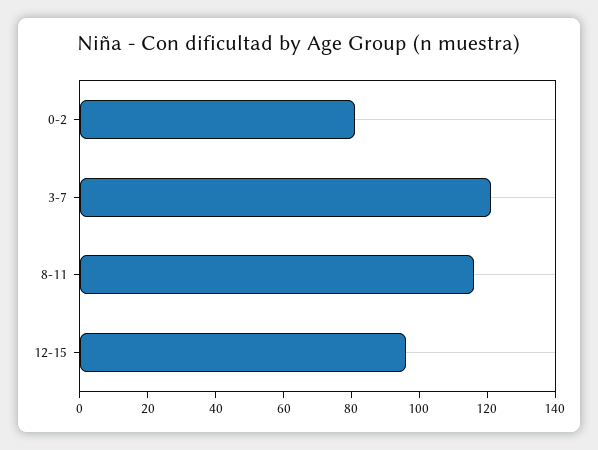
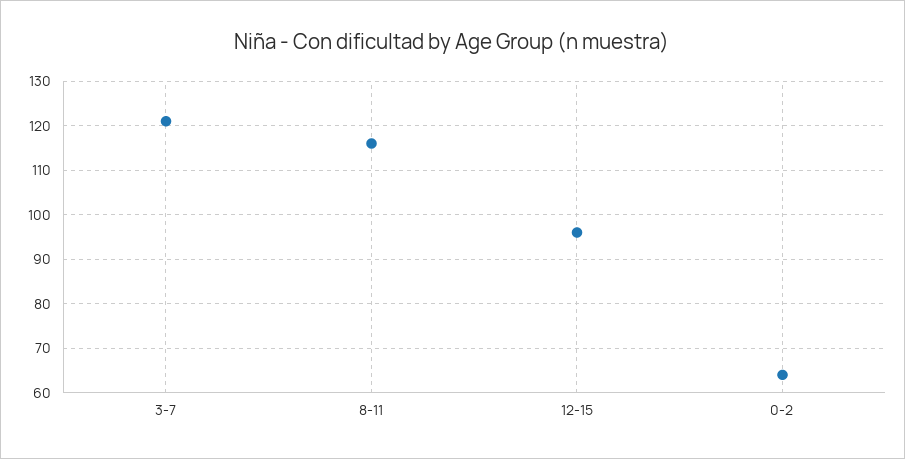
  {
-   "0-2": 80,
+   "0-2": 65,
    "3-7": 120,
    "8-11": 115,
    "12-15": 95
  }

